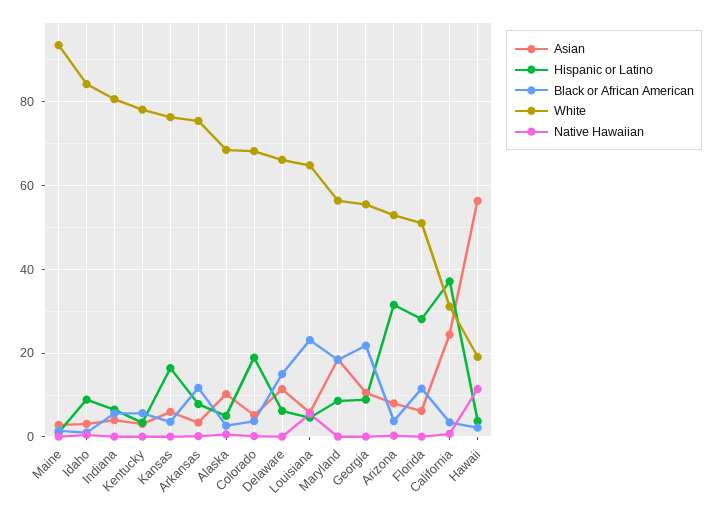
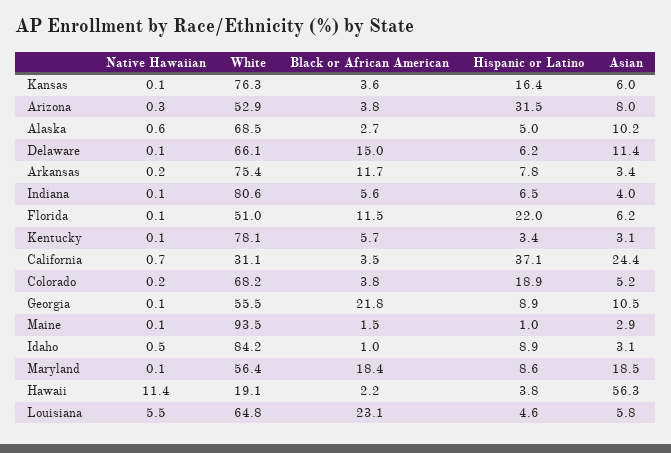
  {
    "Asian": {
      "Maine": 2.9,
      "Idaho": 3.1,
      "Indiana": 4,
      "Kentucky": 3.1,
      "Kansas": 6,
      "Arkansas": 3.4,
      "Alaska": 10.2,
      "Colorado": 5.2,
      "Delaware": 11.4,
      "Louisiana": 5.8,
      "Maryland": 18.5,
      "Georgia": 10.5,
      "Arizona": 8,
      "Florida": 6.2,
      "California": 24.4,
      "Hawaii": 56.3
    },
    "Hispanic or Latino": {
      "Maine": 1,
      "Idaho": 8.9,
      "Indiana": 6.5,
      "Kentucky": 3.4,
      "Kansas": 16.4,
      "Arkansas": 7.8,
      "Alaska": 5,
      "Colorado": 18.9,
      "Delaware": 6.2,
      "Louisiana": 4.6,
      "Maryland": 8.6,
      "Georgia": 8.9,
      "Arizona": 31.5,
-     "Florida": 28,
+     "Florida": 22,
      "California": 37.1,
      "Hawaii": 3.8
    },
    "Black or African American": {
      "Maine": 1.5,
      "Idaho": 1,
      "Indiana": 5.6,
      "Kentucky": 5.7,
      "Kansas": 3.6,
      "Arkansas": 11.7,
      "Alaska": 2.7,
      "Colorado": 3.8,
      "Delaware": 15,
      "Louisiana": 23.1,
      "Maryland": 18.4,
      "Georgia": 21.8,
      "Arizona": 3.8,
      "Florida": 11.5,
      "California": 3.5,
      "Hawaii": 2.2
    },
    "White": {
      "Maine": 93.5,
      "Idaho": 84.2,
      "Indiana": 80.6,
      "Kentucky": 78.1,
      "Kansas": 76.3,
      "Arkansas": 75.4,
      "Alaska": 68.5,
      "Colorado": 68.2,
      "Delaware": 66.1,
      "Louisiana": 64.8,
      "Maryland": 56.4,
      "Georgia": 55.5,
      "Arizona": 52.9,
      "Florida": 51,
      "California": 31.1,
      "Hawaii": 19.1
    },
    "Native Hawaiian": {
      "Maine": 0.1,
      "Idaho": 0.5,
      "Indiana": 0.1,
      "Kentucky": 0.1,
      "Kansas": 0.1,
      "Arkansas": 0.2,
      "Alaska": 0.6,
      "Colorado": 0.2,
      "Delaware": 0.1,
      "Louisiana": 5.5,
      "Maryland": 0.1,
      "Georgia": 0.1,
      "Arizona": 0.3,
      "Florida": 0.1,
      "California": 0.7,
      "Hawaii": 11.4
    }
  }

